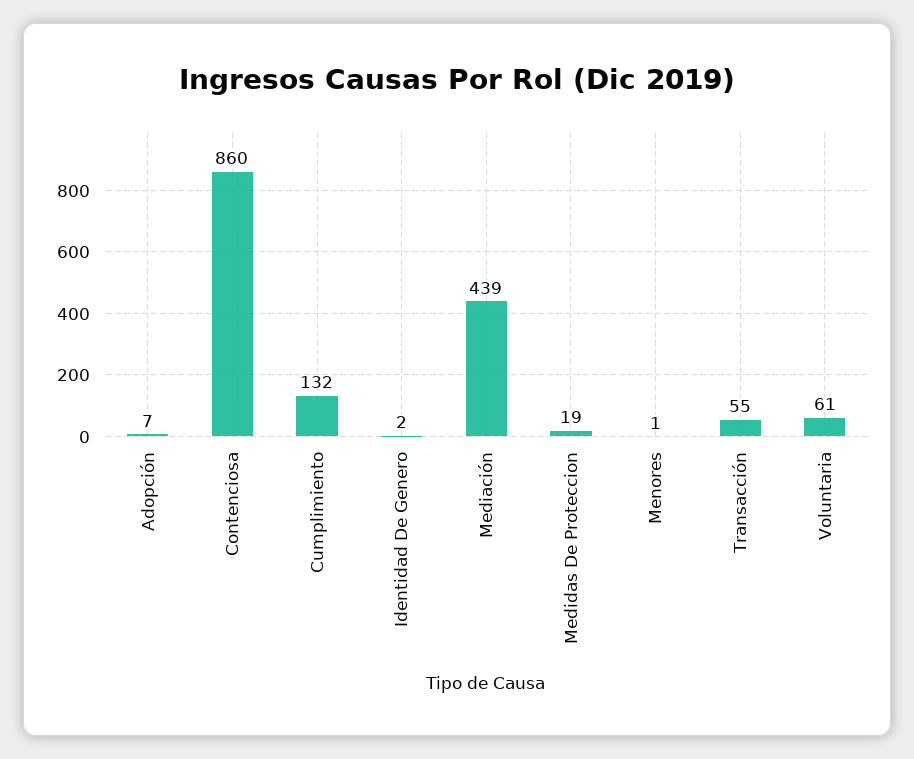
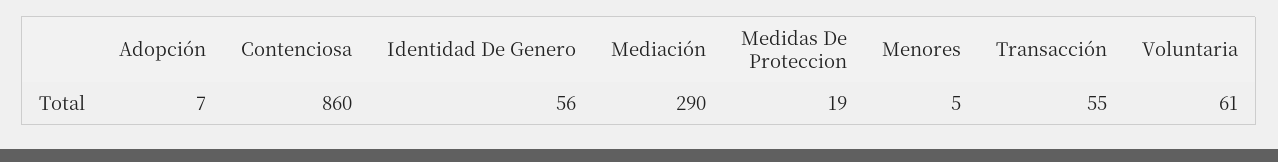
  {
    "Adopción": 7,
    "Contenciosa": 860,
-   "Cumplimiento": 132,
-   "Identidad De Genero": 2,
+   "Identidad De Genero": 56,
-   "Mediación": 439,
+   "Mediación": 290,
    "Medidas De Proteccion": 19,
-   "Menores": 1,
+   "Menores": 5,
    "Transacción": 55,
    "Voluntaria": 61
  }

